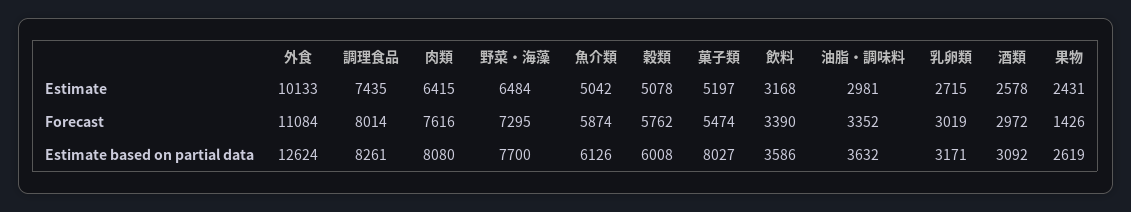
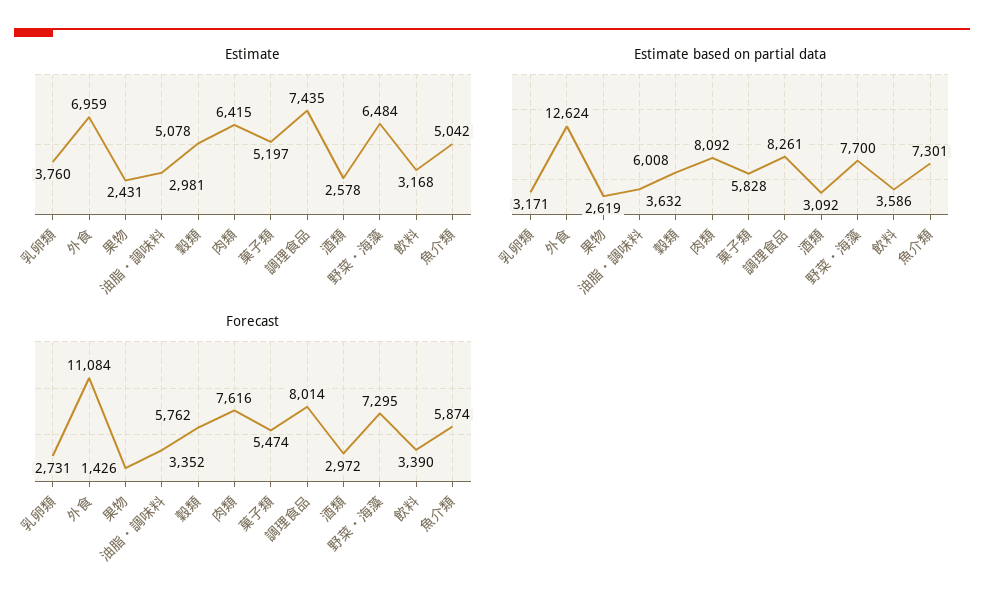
  {
    "Estimate": {
-     "外食": 10133,
+     "外食": 6959,
      "調理食品": 7435,
      "肉類": 6415,
      "野菜・海藻": 6484,
      "魚介類": 5042,
      "穀類": 5078,
      "菓子類": 5197,
      "飲料": 3168,
      "油脂・調味料": 2981,
-     "乳卵類": 2715,
+     "乳卵類": 3760,
      "酒類": 2578,
      "果物": 2431
    },
    "Forecast": {
      "外食": 11084,
      "調理食品": 8014,
      "肉類": 7616,
      "野菜・海藻": 7295,
      "魚介類": 5874,
      "穀類": 5762,
      "菓子類": 5474,
      "飲料": 3390,
      "油脂・調味料": 3352,
-     "乳卵類": 3019,
+     "乳卵類": 2731,
      "酒類": 2972,
      "果物": 1426
    },
    "Estimate based on partial data": {
      "外食": 12624,
      "調理食品": 8261,
-     "肉類": 8080,
+     "肉類": 8092,
      "野菜・海藻": 7700,
-     "魚介類": 6126,
+     "魚介類": 7301,
      "穀類": 6008,
-     "菓子類": 8027,
+     "菓子類": 5828,
      "飲料": 3586,
      "油脂・調味料": 3632,
      "乳卵類": 3171,
      "酒類": 3092,
      "果物": 2619
    }
  }

